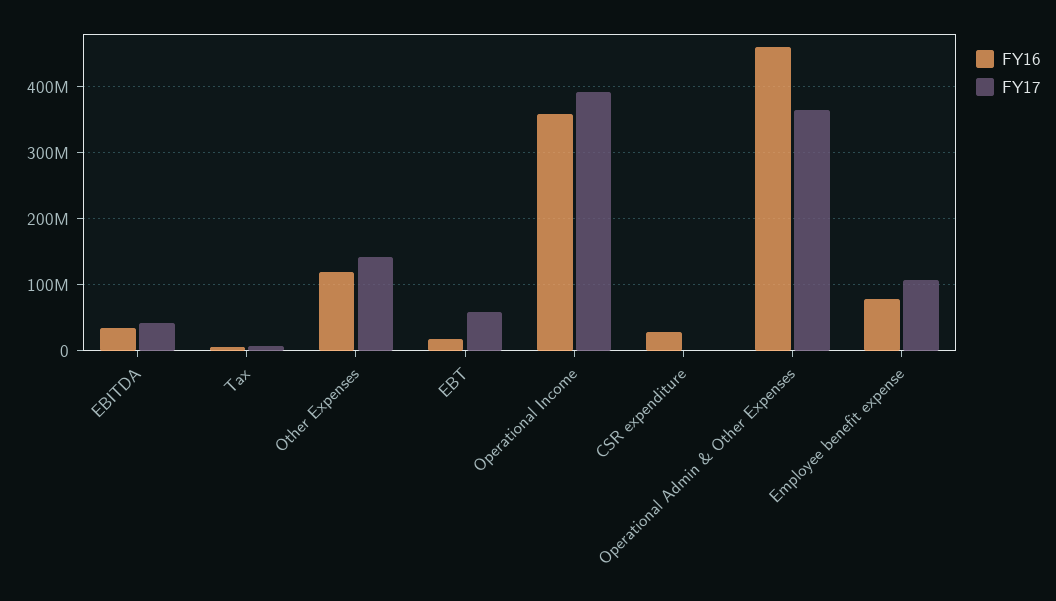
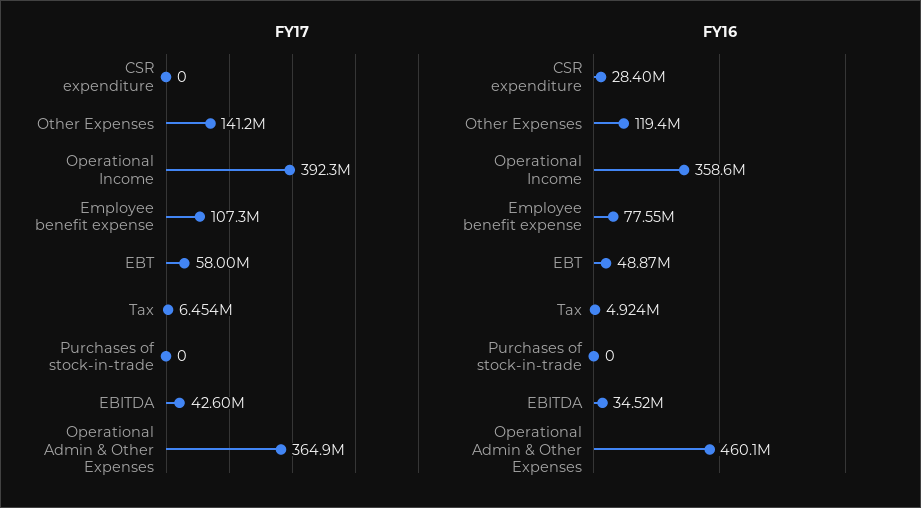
  {
    "FY16": {
      "EBITDA": 34520000,
      "Tax": 4924000,
      "Other Expenses": 119400000,
-     "EBT": 20000000,
+     "EBT": 48870000,
      "Operational Income": 358600000,
      "CSR expenditure": 28400000,
      "Operational Admin & Other Expenses": 460100000,
-     "Employee benefit expense": 77550000
+     "Employee benefit expense": 77550000,
+     "Purchases of stock-in-trade": 0
    },
    "FY17": {
      "EBITDA": 42600000,
      "Tax": 6454000,
      "Other Expenses": 141200000,
      "EBT": 58000000,
      "Operational Income": 392300000,
      "CSR expenditure": 0,
      "Operational Admin & Other Expenses": 364900000,
-     "Employee benefit expense": 107300000
+     "Employee benefit expense": 107300000,
+     "Purchases of stock-in-trade": 0
    }
  }

